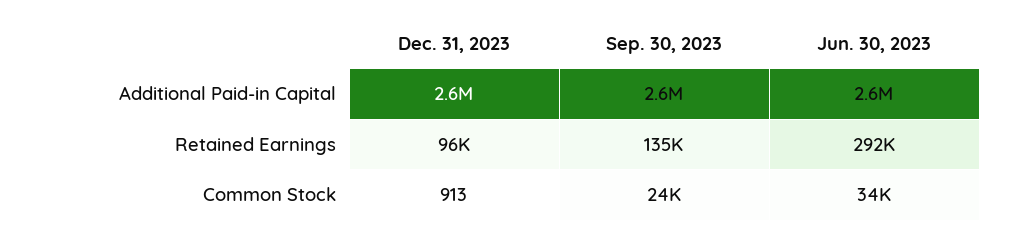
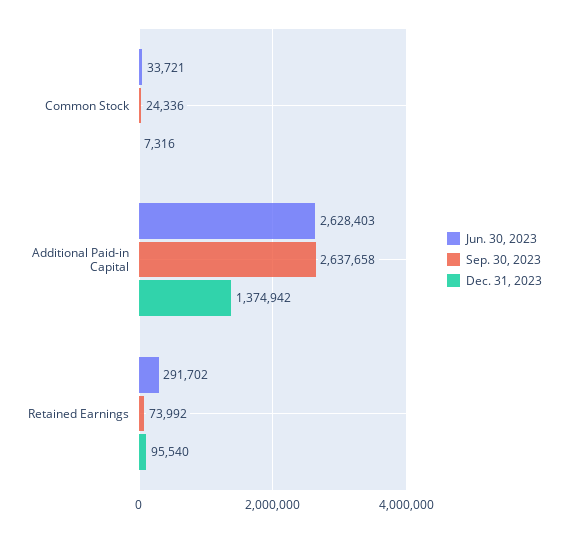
  {
    "Dec. 31, 2023": {
-     "Additional Paid-in Capital": 2600000,
+     "Additional Paid-in Capital": 1374942,
      "Retained Earnings": 95540,
-     "Common Stock": 913
+     "Common Stock": 7316
    },
    "Sep. 30, 2023": {
      "Additional Paid-in Capital": 2637658,
-     "Retained Earnings": 135000,
+     "Retained Earnings": 73992,
      "Common Stock": 24336
    },
    "Jun. 30, 2023": {
      "Additional Paid-in Capital": 2628403,
      "Retained Earnings": 291702,
      "Common Stock": 33721
    }
  }

